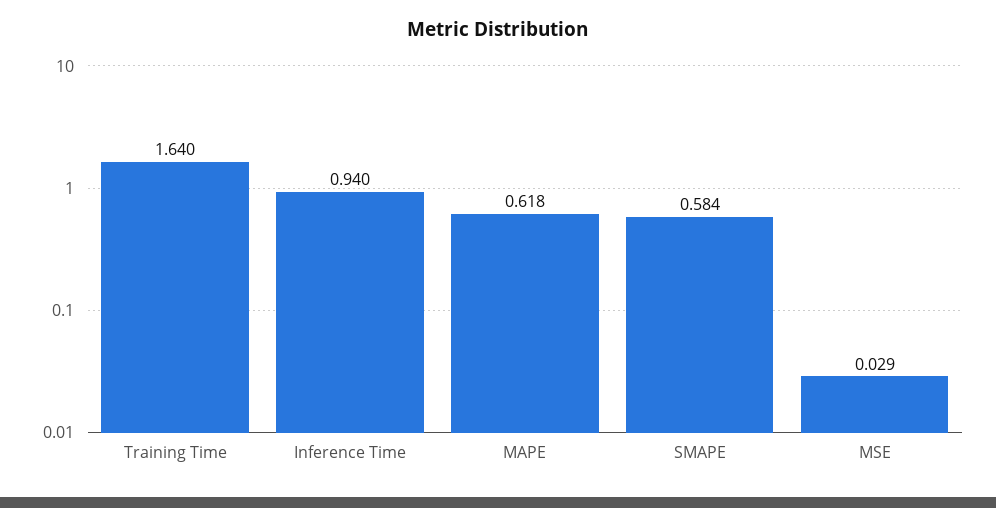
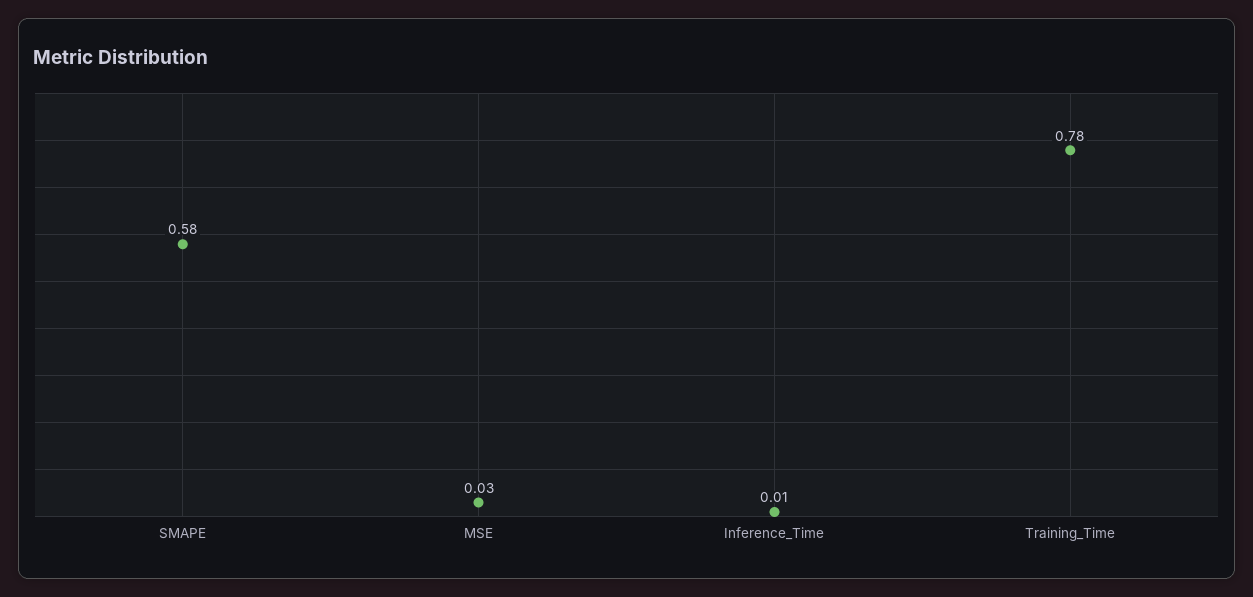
  {
-   "Training Time": 1.64,
+   "Training Time": 0.78,
-   "Inference Time": 0.94,
+   "Inference Time": 0.01,
-   "MAPE": 0.618,
    "SMAPE": 0.584,
    "MSE": 0.029
  }

